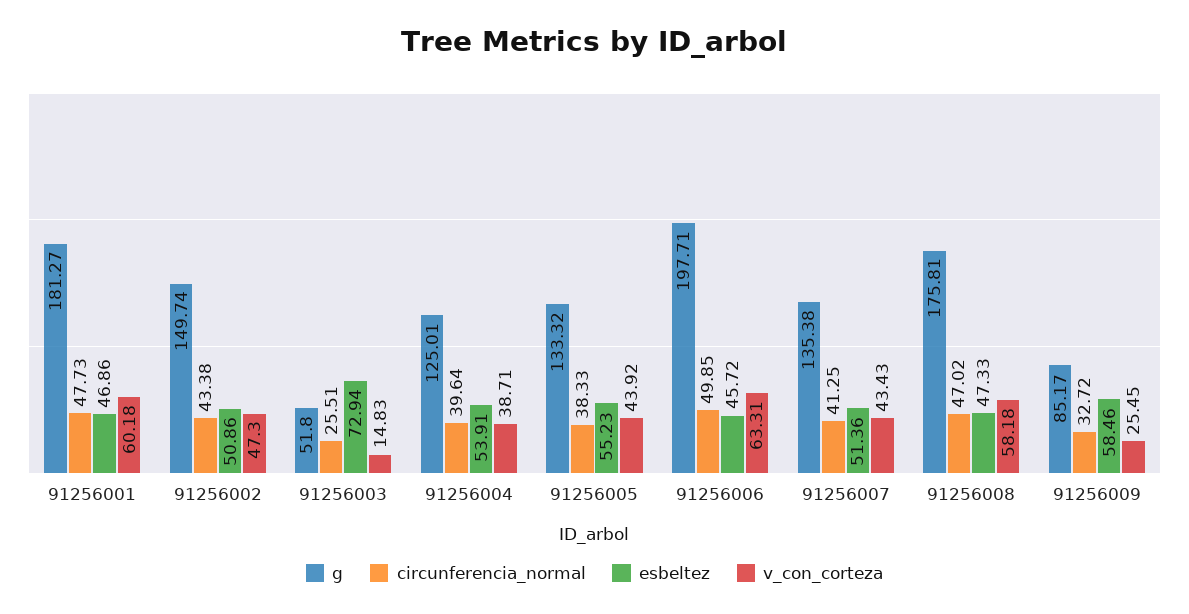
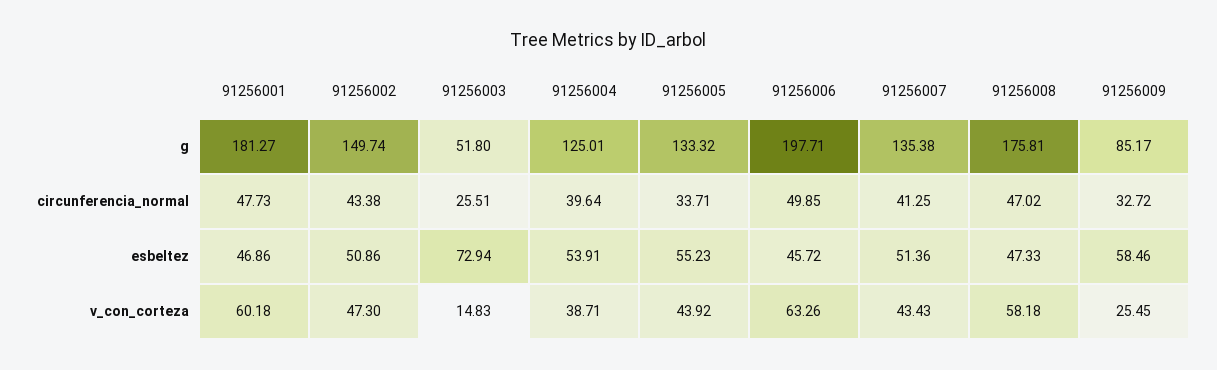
  {
    "g": {
      "91256001": 181.27,
      "91256002": 149.74,
      "91256003": 51.8,
      "91256004": 125.01,
      "91256005": 133.32,
      "91256006": 197.71,
      "91256007": 135.38,
      "91256008": 175.81,
      "91256009": 85.17
    },
    "circunferencia_normal": {
      "91256001": 47.73,
      "91256002": 43.38,
      "91256003": 25.51,
      "91256004": 39.64,
-     "91256005": 38.33,
+     "91256005": 33.71,
      "91256006": 49.85,
      "91256007": 41.25,
      "91256008": 47.02,
      "91256009": 32.72
    },
    "esbeltez": {
      "91256001": 46.86,
      "91256002": 50.86,
      "91256003": 72.94,
      "91256004": 53.91,
      "91256005": 55.23,
      "91256006": 45.72,
      "91256007": 51.36,
      "91256008": 47.33,
      "91256009": 58.46
    },
    "v_con_corteza": {
      "91256001": 60.18,
      "91256002": 47.3,
      "91256003": 14.83,
      "91256004": 38.71,
      "91256005": 43.92,
-     "91256006": 63.31,
+     "91256006": 63.26,
      "91256007": 43.43,
      "91256008": 58.18,
      "91256009": 25.45
    }
  }

